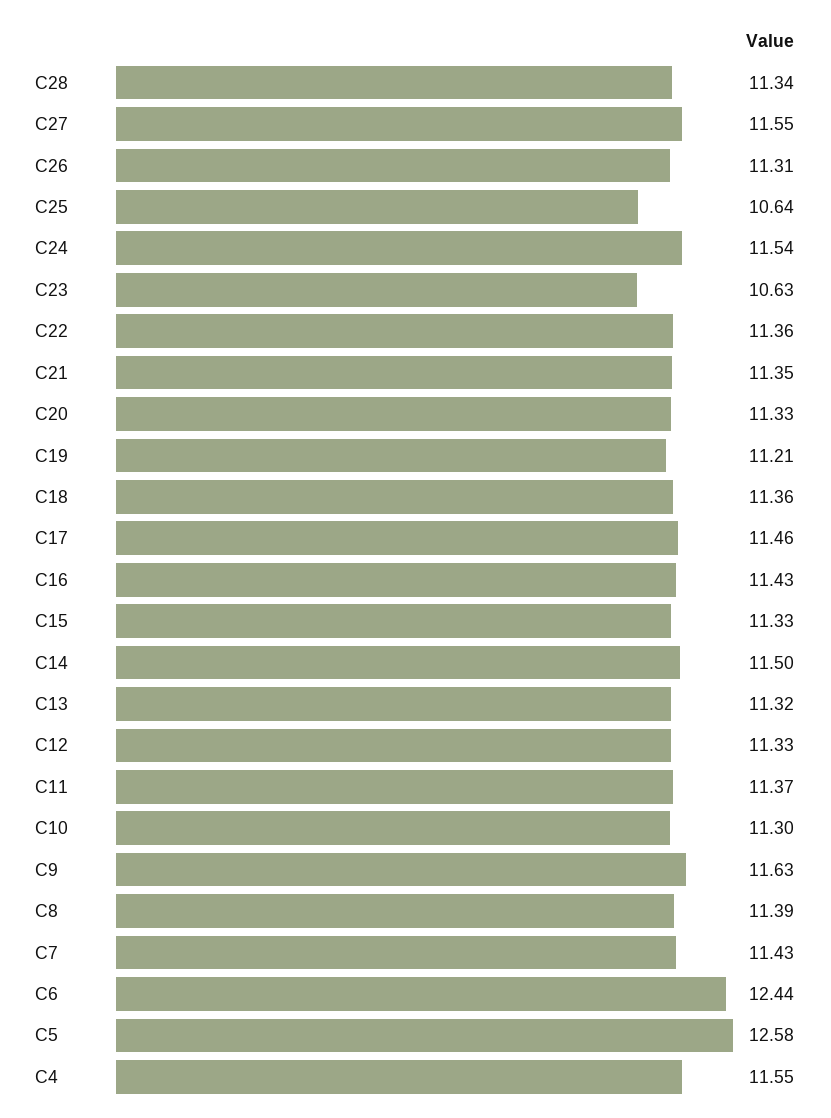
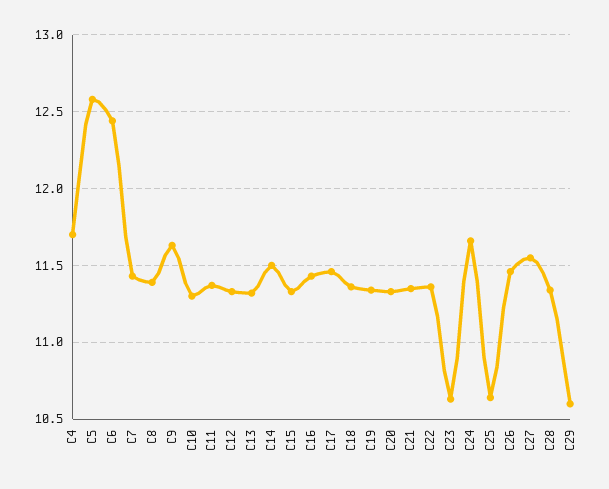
  {
    "C28": 11.34,
    "C27": 11.55,
-   "C26": 11.31,
+   "C26": 11.45,
    "C25": 10.64,
-   "C24": 11.54,
+   "C24": 11.65,
    "C23": 10.63,
    "C22": 11.36,
    "C21": 11.35,
    "C20": 11.33,
-   "C19": 11.21,
+   "C19": 11.35,
    "C18": 11.36,
    "C17": 11.46,
    "C16": 11.43,
    "C15": 11.33,
    "C14": 11.5,
    "C13": 11.32,
    "C12": 11.33,
    "C11": 11.37,
    "C10": 11.3,
    "C9": 11.63,
    "C8": 11.39,
    "C7": 11.43,
    "C6": 12.44,
    "C5": 12.58,
-   "C4": 11.55
+   "C4": 11.7,
+   "C29": 10.6
  }

